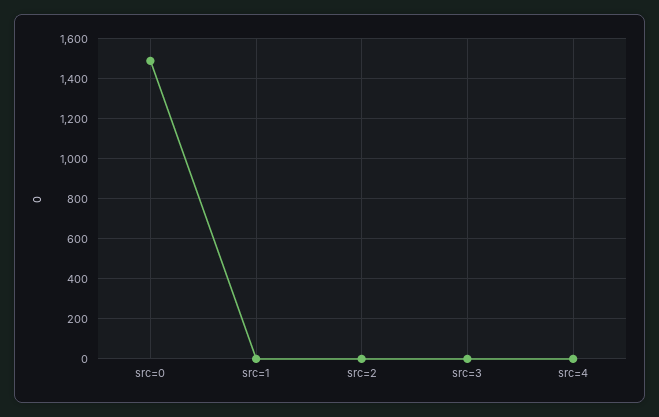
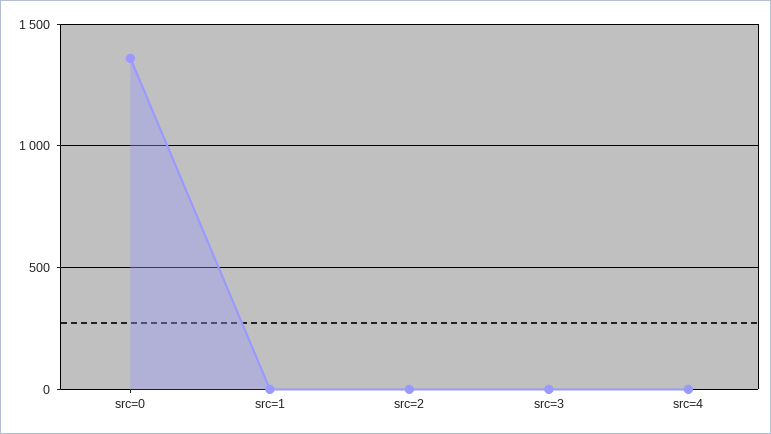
  {
-   "src=0": 1500,
+   "src=0": 1350,
    "src=1": 0,
    "src=2": 0,
    "src=3": 0,
    "src=4": 0
  }

